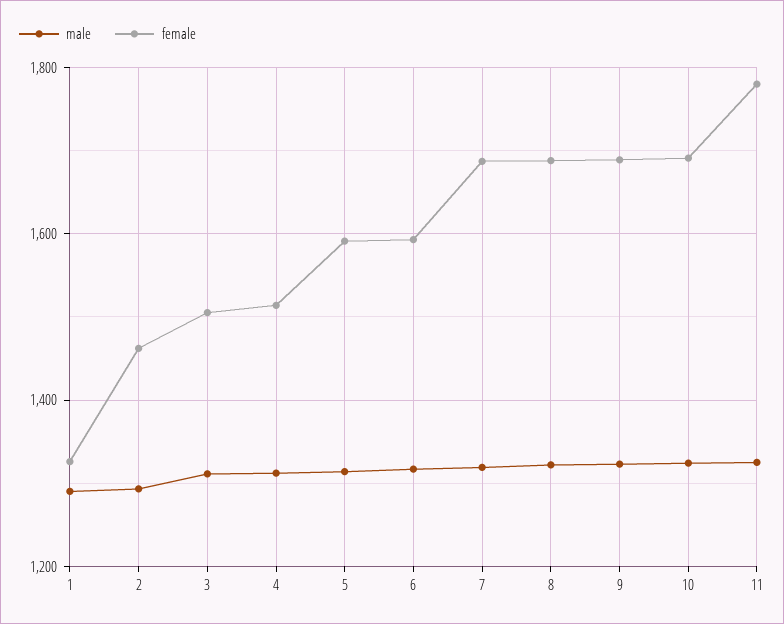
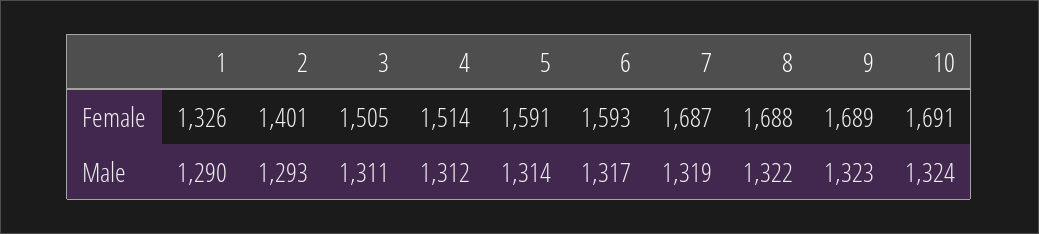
  {
    "male": {
      "1": 1290,
      "2": 1293,
      "3": 1311,
      "4": 1312,
      "5": 1314,
      "6": 1317,
      "7": 1319,
      "8": 1322,
      "9": 1323,
-     "10": 1324,
+     "10": 1324
-     "11": 1320
    },
    "female": {
      "1": 1326,
-     "2": 1460,
+     "2": 1401,
      "3": 1505,
      "4": 1514,
      "5": 1591,
      "6": 1593,
      "7": 1687,
      "8": 1688,
      "9": 1689,
-     "10": 1691,
+     "10": 1691
-     "11": 1780
    }
  }

